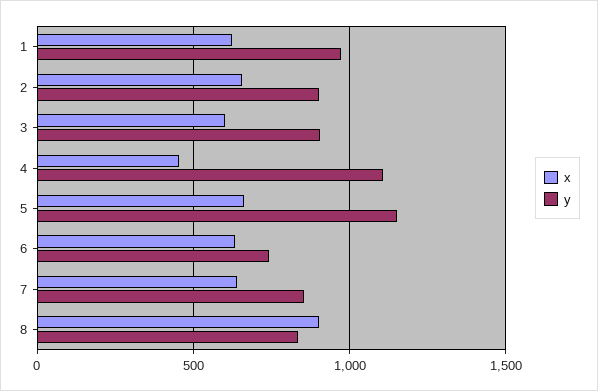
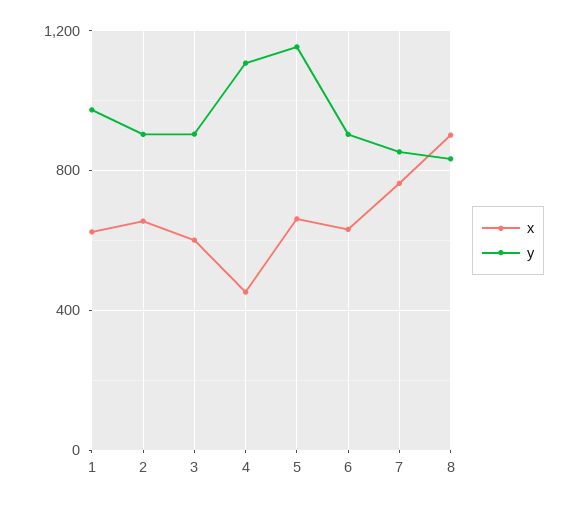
  {
    "x": {
      "1": 600,
      "2": 650,
      "3": 600,
      "4": 450,
      "5": 650,
      "6": 650,
-     "7": 650,
+     "7": 750,
      "8": 900
    },
    "y": {
      "1": 950,
      "2": 900,
      "3": 900,
      "4": 1100,
      "5": 1150,
-     "6": 750,
+     "6": 900,
      "7": 850,
      "8": 850
    }
  }

